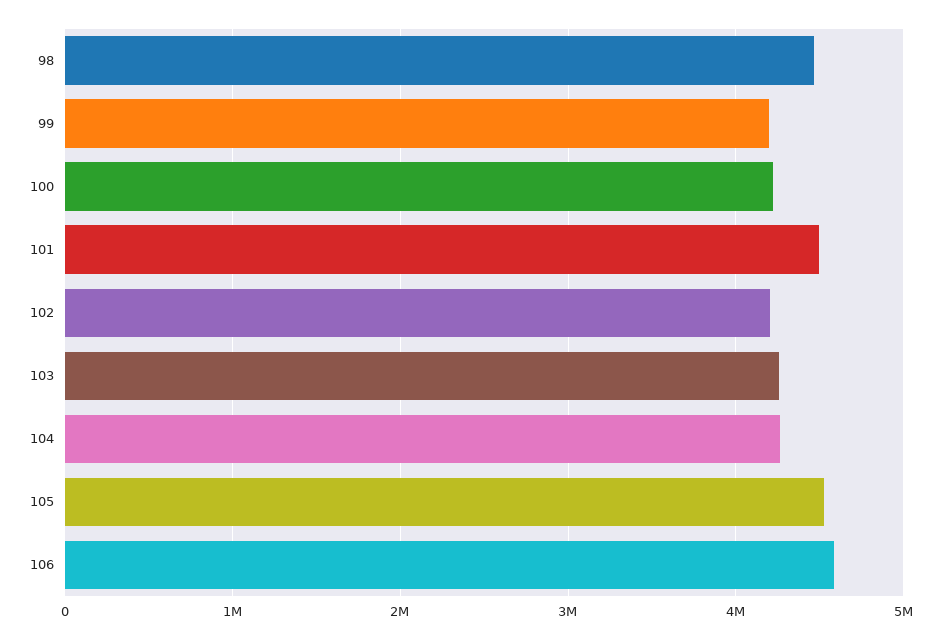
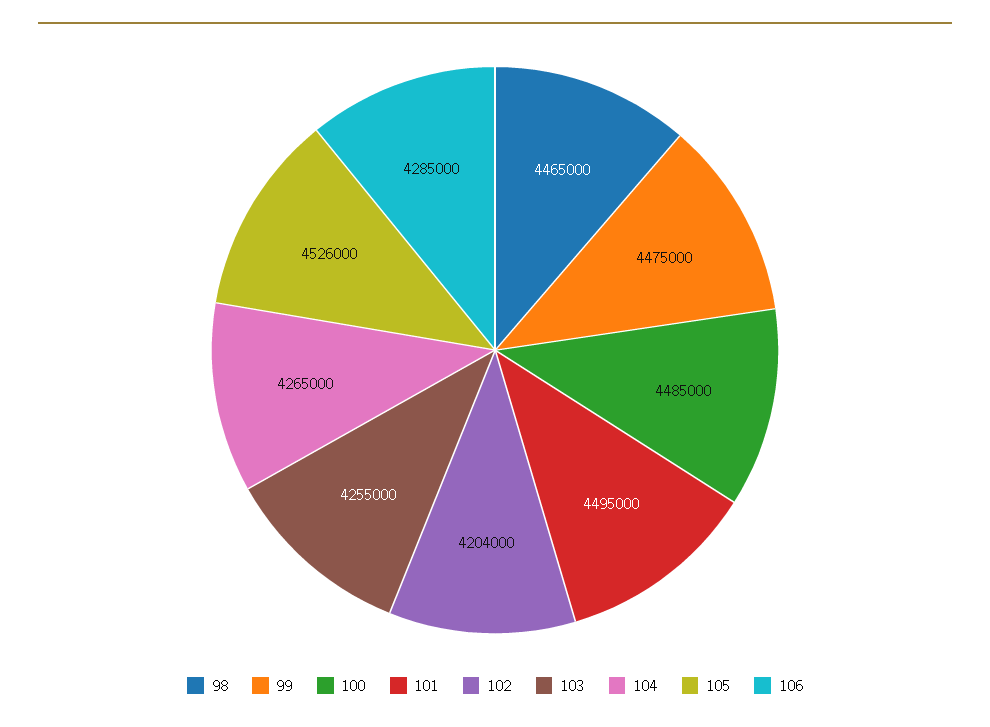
  {
    "98": 4465000,
-   "99": 4200000,
+   "99": 4475000,
-   "100": 4200000,
+   "100": 4485000,
    "101": 4495000,
    "102": 4204000,
    "103": 4255000,
    "104": 4265000,
    "105": 4526000,
-   "106": 4600000
+   "106": 4285000
  }

